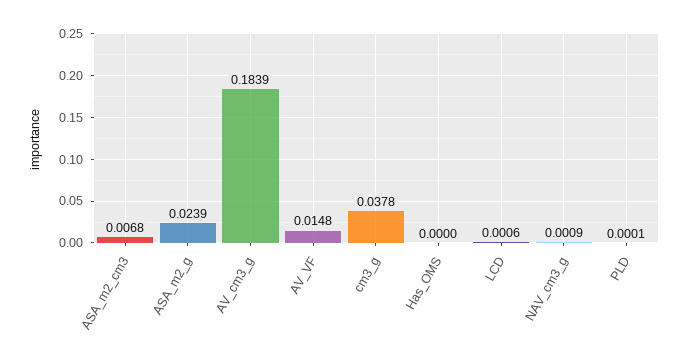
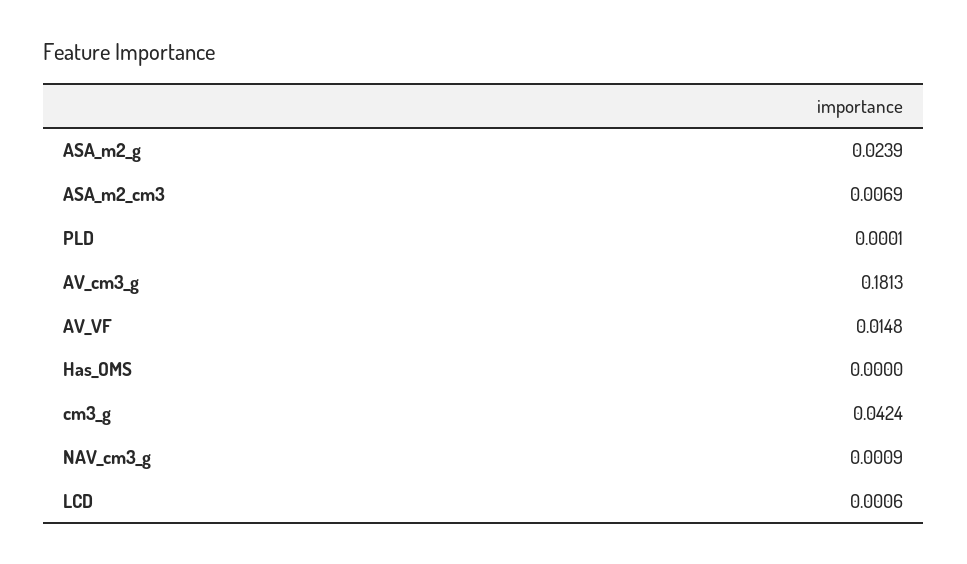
  {
-   "ASA_m2_cm3": 0.0068,
+   "ASA_m2_cm3": 0.0069,
    "ASA_m2_g": 0.0239,
-   "AV_cm3_g": 0.1839,
+   "AV_cm3_g": 0.1813,
    "AV_VF": 0.0148,
-   "cm3_g": 0.0378,
+   "cm3_g": 0.0424,
    "Has_OMS": 0,
    "LCD": 0.0006,
    "NAV_cm3_g": 0.0009,
    "PLD": 0.0001
  }

